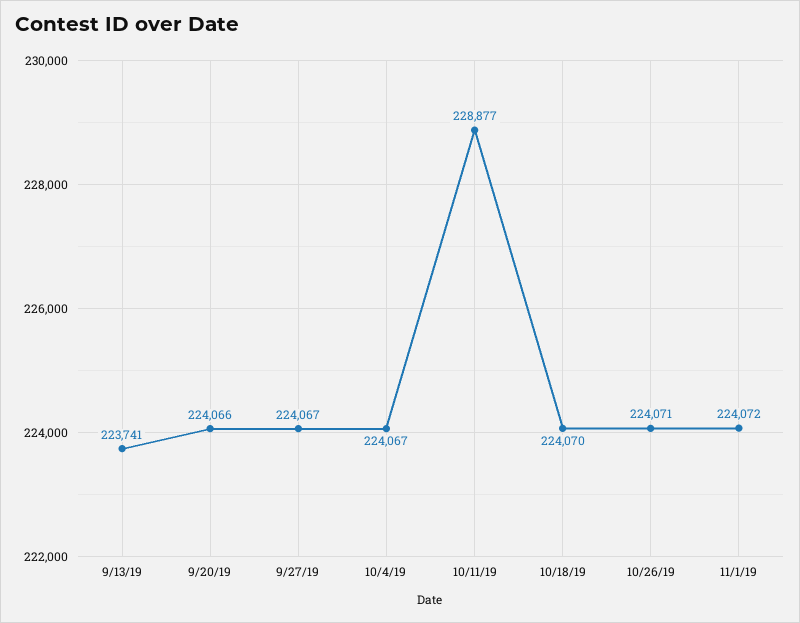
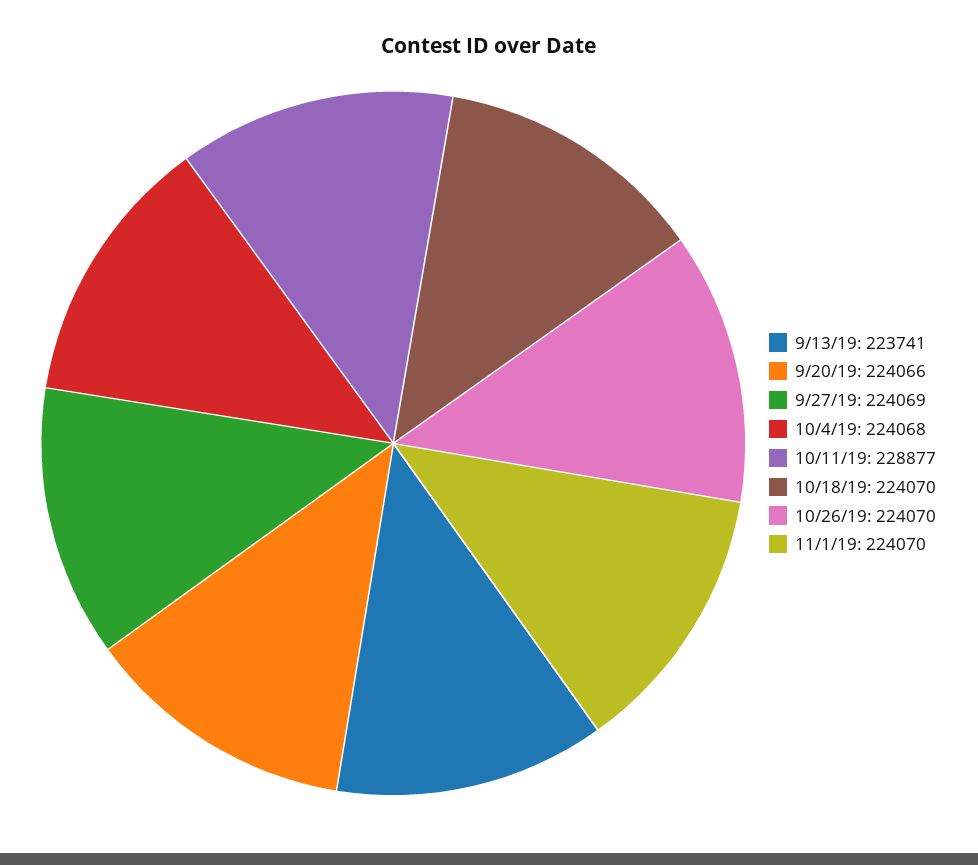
  {
    "9/13/19": 223741,
    "9/20/19": 224066,
-   "9/27/19": 224067,
+   "9/27/19": 224069,
-   "10/4/19": 224067,
+   "10/4/19": 224068,
    "10/11/19": 228877,
    "10/18/19": 224070,
-   "10/26/19": 224071,
+   "10/26/19": 224070,
-   "11/1/19": 224072
+   "11/1/19": 224070
  }

